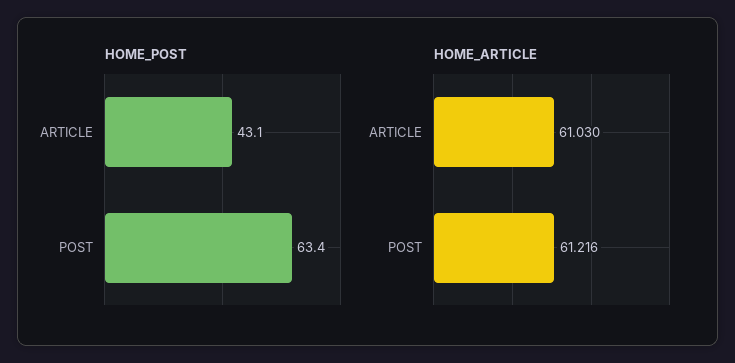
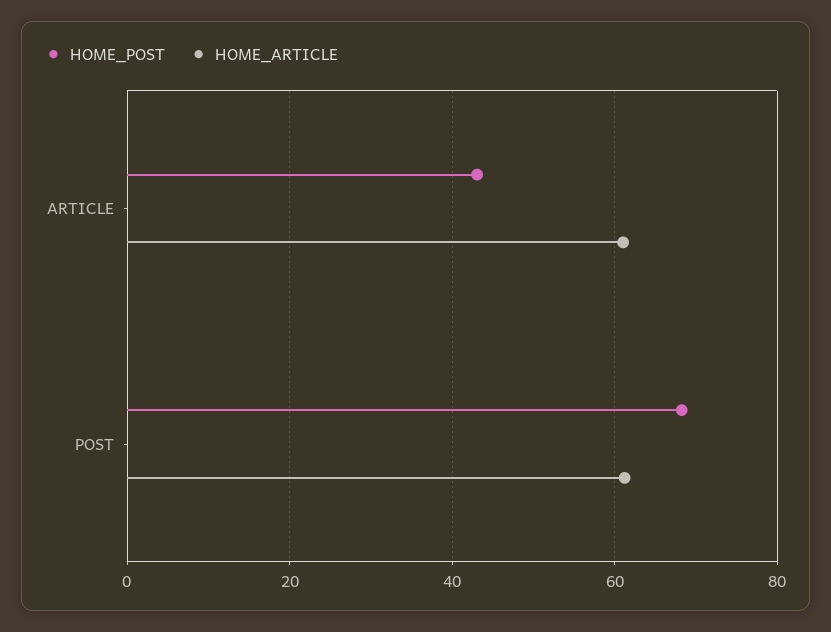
  {
    "HOME_POST": {
      "ARTICLE": 43.1,
-     "POST": 63.4
+     "POST": 68
    },
    "HOME_ARTICLE": {
      "ARTICLE": 61.03,
      "POST": 61.216
    }
  }

